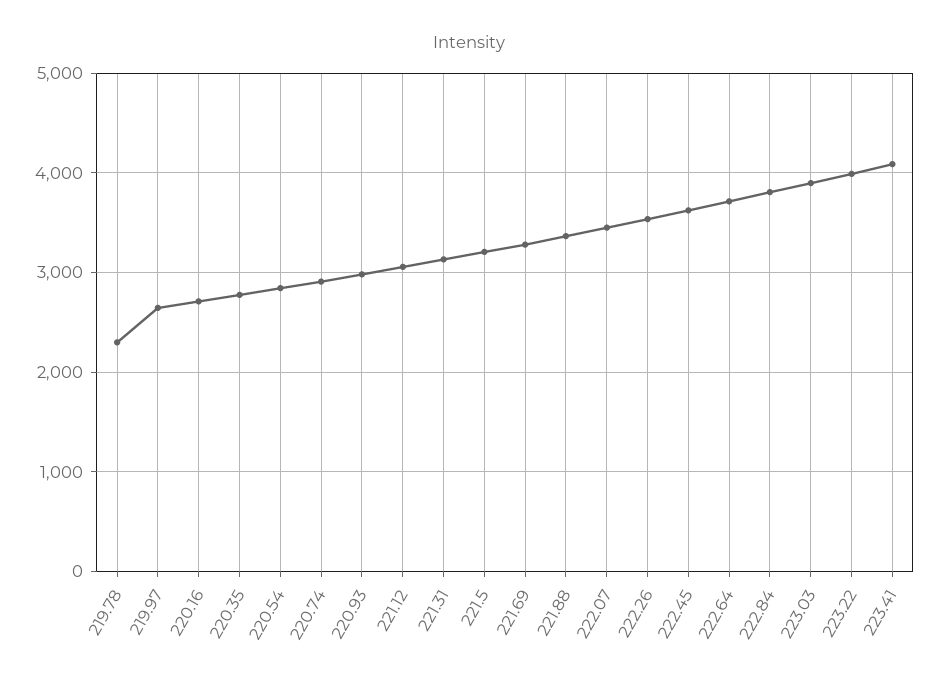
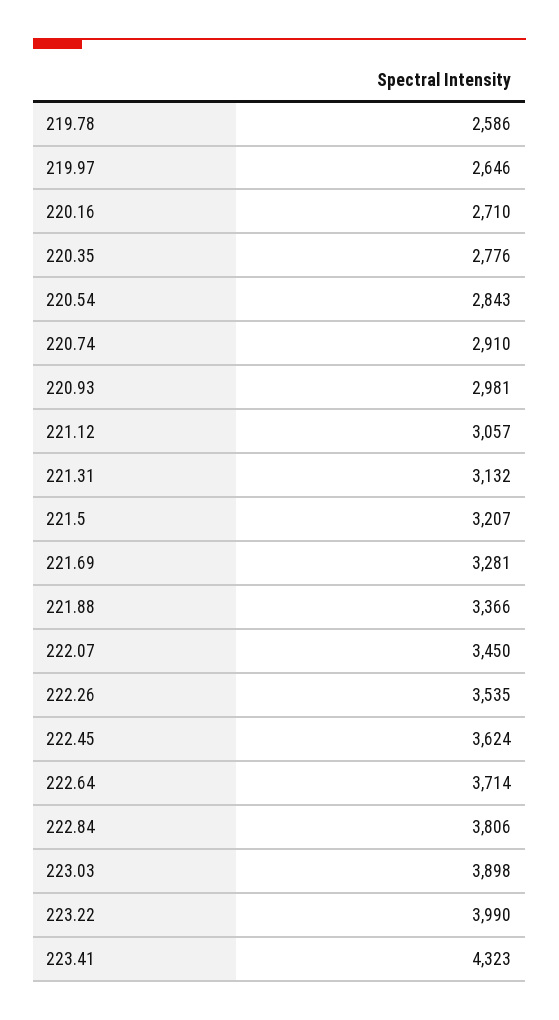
  {
-   "219.78": 2300,
+   "219.78": 2586,
    "219.97": 2646,
    "220.16": 2710,
    "220.35": 2776,
    "220.54": 2843,
    "220.74": 2910,
    "220.93": 2981,
    "221.12": 3057,
    "221.31": 3132,
    "221.5": 3207,
    "221.69": 3281,
    "221.88": 3366,
    "222.07": 3450,
    "222.26": 3535,
    "222.45": 3624,
    "222.64": 3714,
    "222.84": 3806,
    "223.03": 3898,
    "223.22": 3990,
-   "223.41": 4100
+   "223.41": 4323
  }

